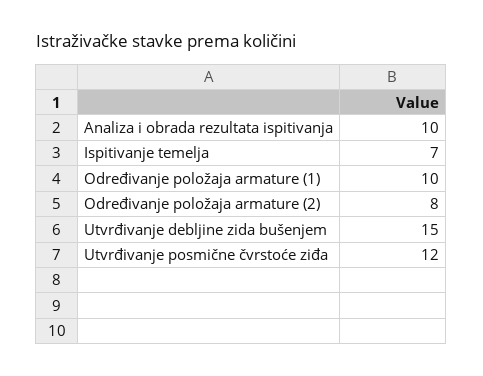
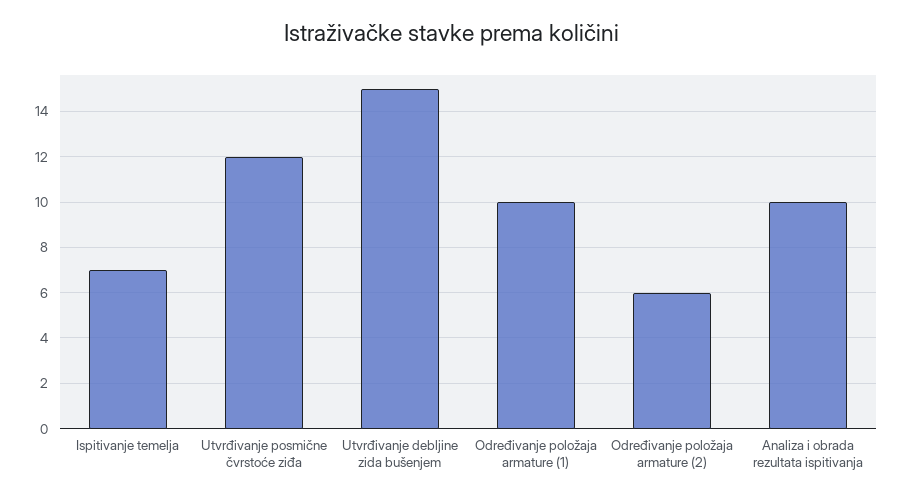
  {
    "Analiza i obrada rezultata ispitivanja": 10,
    "Ispitivanje temelja": 7,
    "Određivanje položaja armature (1)": 10,
-   "Određivanje položaja armature (2)": 8,
+   "Određivanje položaja armature (2)": 6,
    "Utvrđivanje debljine zida bušenjem": 15,
    "Utvrđivanje posmične čvrstoće ziđa": 12
  }

